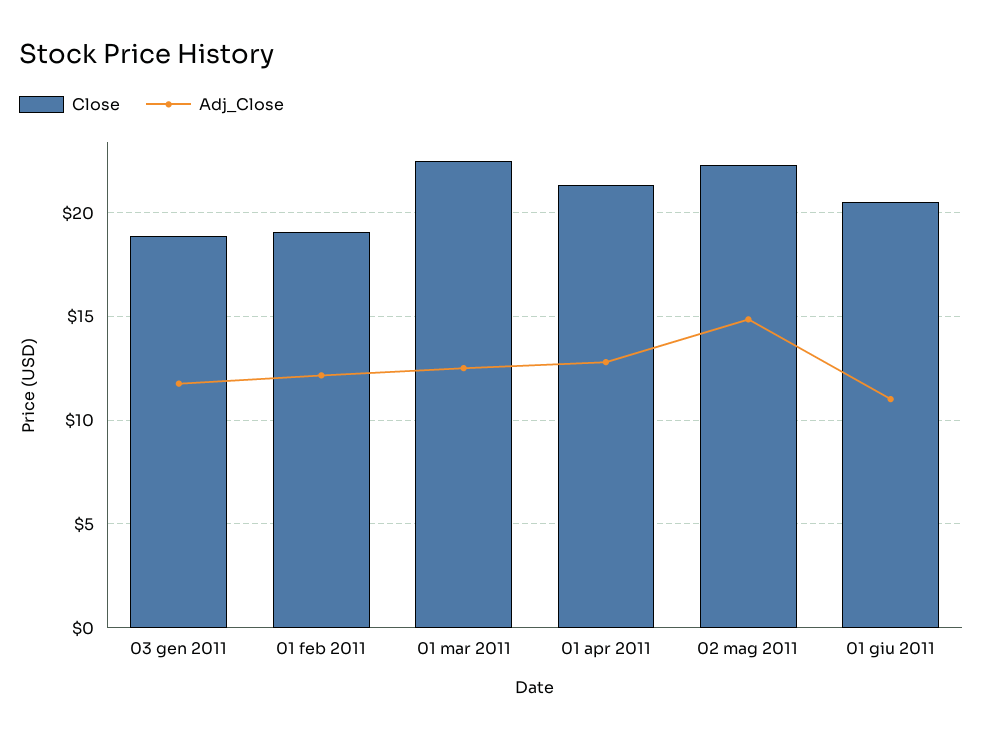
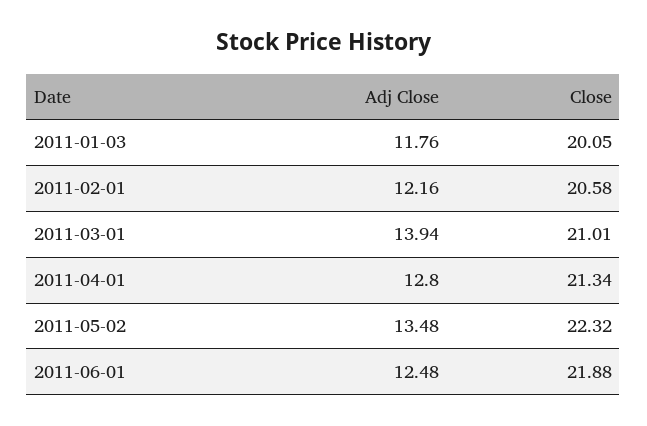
  {
    "Close": {
-     "03 gen 2011": 19,
+     "03 gen 2011": 20.05,
-     "01 feb 2011": 19,
+     "01 feb 2011": 20.58,
-     "01 mar 2011": 22.5,
+     "01 mar 2011": 21.01,
      "01 apr 2011": 21.34,
      "02 mag 2011": 22.32,
-     "01 giu 2011": 20.5
+     "01 giu 2011": 21.88
    },
    "Adj_Close": {
      "03 gen 2011": 11.76,
      "01 feb 2011": 12.16,
-     "01 mar 2011": 12.5,
+     "01 mar 2011": 13.94,
      "01 apr 2011": 12.8,
-     "02 mag 2011": 15,
+     "02 mag 2011": 13.48,
-     "01 giu 2011": 11
+     "01 giu 2011": 12.48
    }
  }

